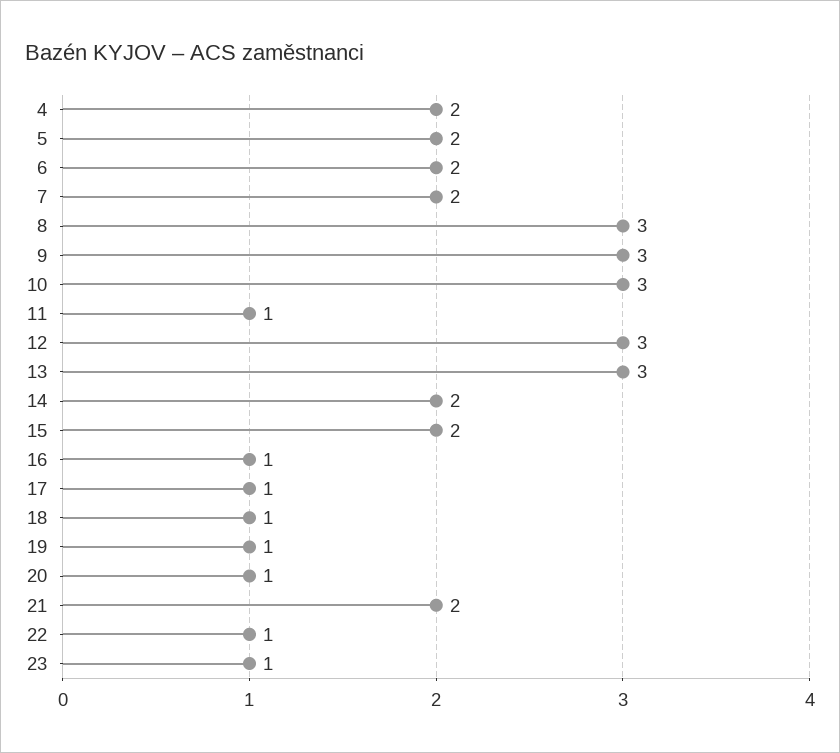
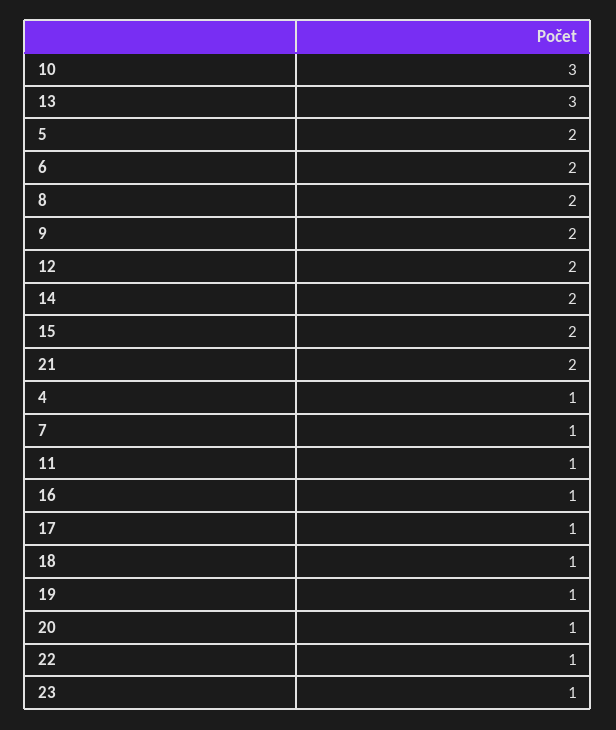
  {
-   "4": 2,
+   "4": 1,
    "5": 2,
    "6": 2,
-   "7": 2,
+   "7": 1,
-   "8": 3,
+   "8": 2,
-   "9": 3,
+   "9": 2,
    "10": 3,
    "11": 1,
-   "12": 3,
+   "12": 2,
    "13": 3,
    "14": 2,
    "15": 2,
    "16": 1,
    "17": 1,
    "18": 1,
    "19": 1,
    "20": 1,
    "21": 2,
    "22": 1,
    "23": 1
  }

